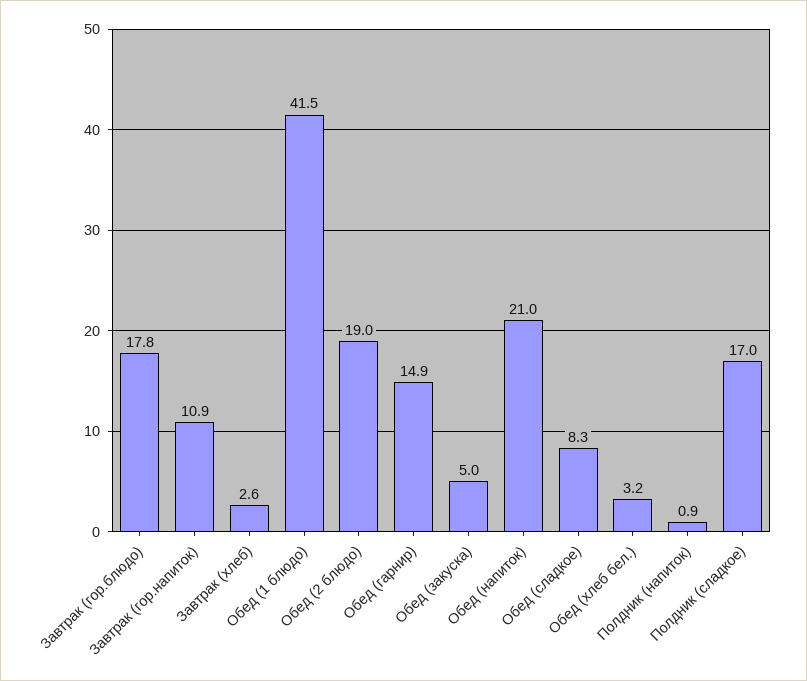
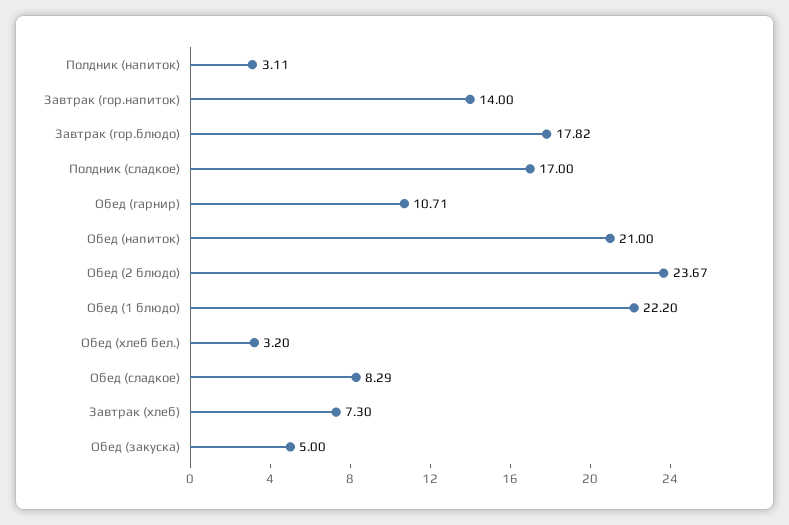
  {
    "Завтрак (гор.блюдо)": 17.82,
-   "Завтрак (гор.напиток)": 10.9,
+   "Завтрак (гор.напиток)": 14,
-   "Завтрак (хлеб)": 2.6,
+   "Завтрак (хлеб)": 7.3,
-   "Обед (1 блюдо)": 41.5,
+   "Обед (1 блюдо)": 22.2,
-   "Обед (2 блюдо)": 19,
+   "Обед (2 блюдо)": 23.67,
-   "Обед (гарнир)": 14.9,
+   "Обед (гарнир)": 10.71,
    "Обед (закуска)": 5,
    "Обед (напиток)": 21,
    "Обед (сладкое)": 8.29,
    "Обед (хлеб бел.)": 3.2,
-   "Полдник (напиток)": 0.9,
+   "Полдник (напиток)": 3.11,
    "Полдник (сладкое)": 17
  }

